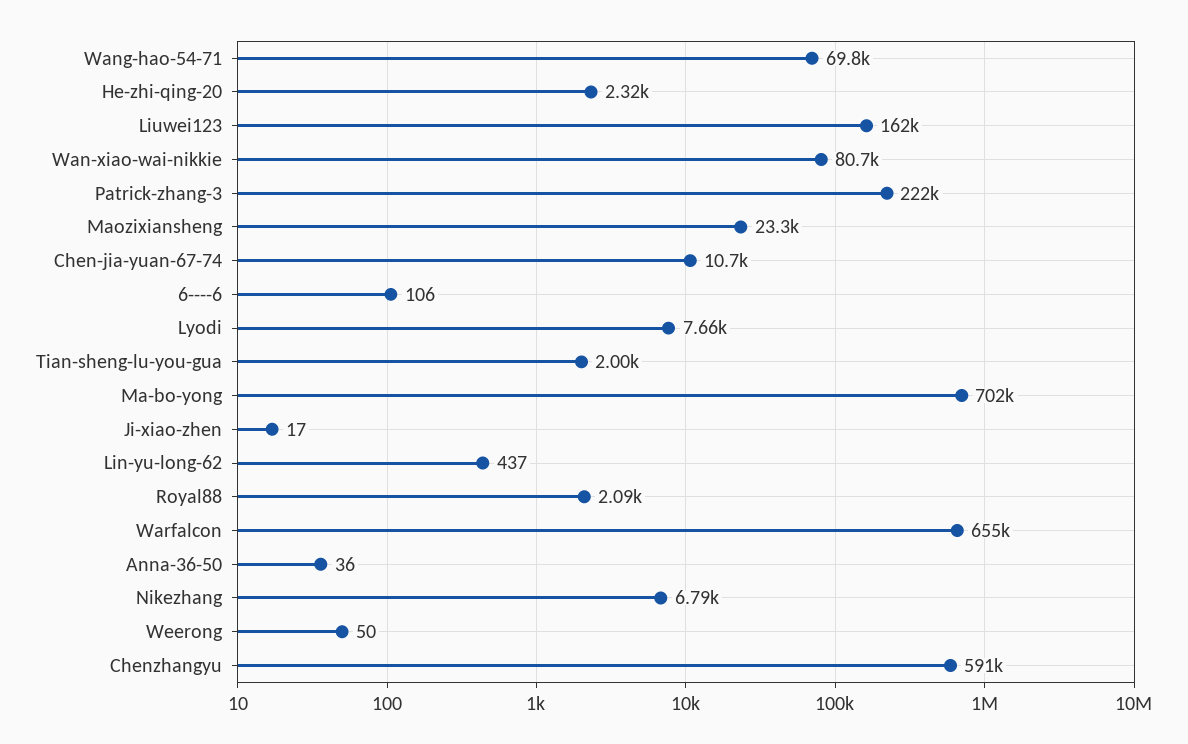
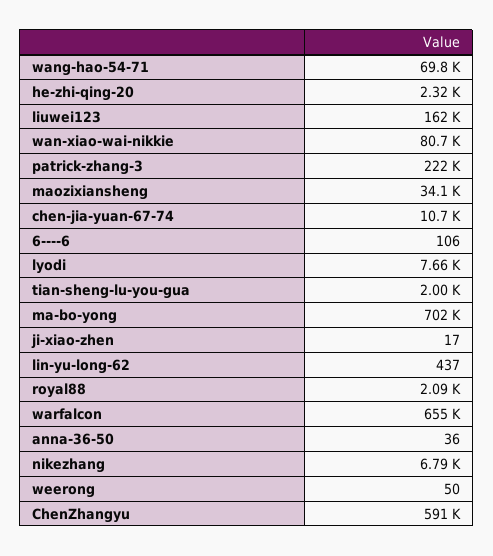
  {
    "Wang-hao-54-71": 69800,
    "He-zhi-qing-20": 2320,
    "Liuwei123": 162000,
    "Wan-xiao-wai-nikkie": 80700,
    "Patrick-zhang-3": 222000,
-   "Maozixiansheng": 23300,
+   "Maozixiansheng": 34100,
    "Chen-jia-yuan-67-74": 10700,
    "6----6": 106,
    "Lyodi": 7660,
    "Tian-sheng-lu-you-gua": 2000,
    "Ma-bo-yong": 702000,
    "Ji-xiao-zhen": 17,
    "Lin-yu-long-62": 437,
    "Royal88": 2090,
    "Warfalcon": 655000,
    "Anna-36-50": 36,
    "Nikezhang": 6790,
    "Weerong": 50,
    "Chenzhangyu": 591000
  }

